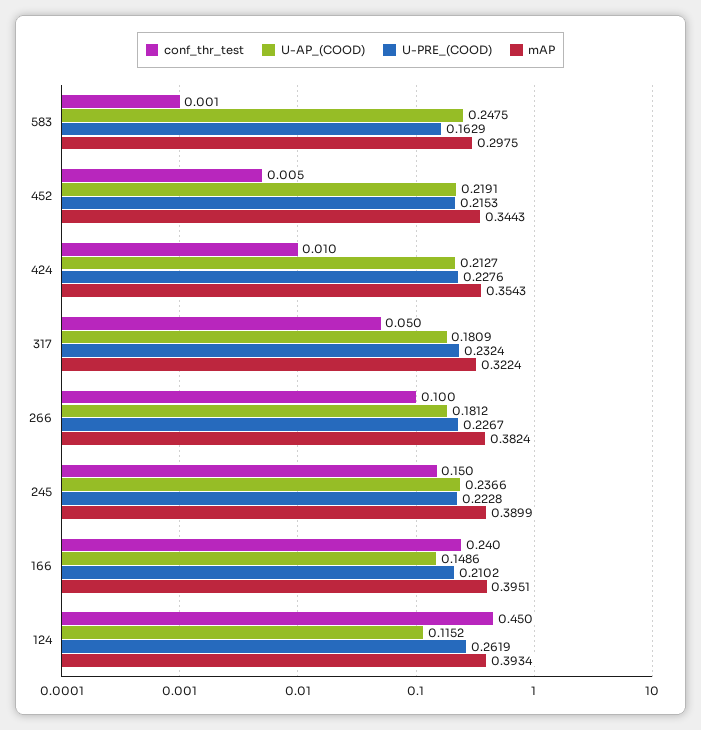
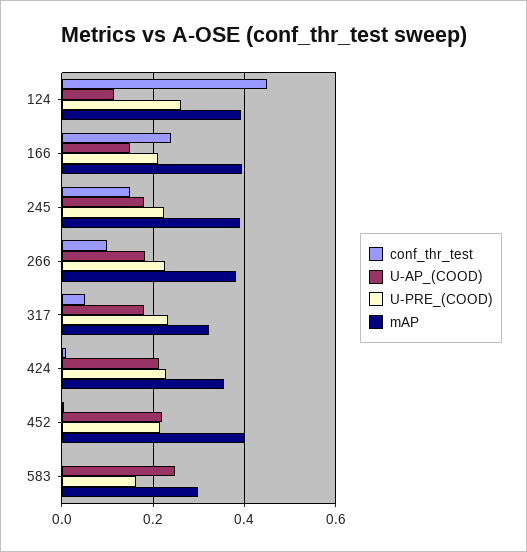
  {
    "conf_thr_test": {
      "583": 0.001,
      "452": 0.005,
      "424": 0.01,
      "317": 0.05,
      "266": 0.1,
      "245": 0.15,
      "166": 0.24,
      "124": 0.45
    },
    "U-AP_(COOD)": {
      "583": 0.2475,
      "452": 0.2191,
      "424": 0.2127,
      "317": 0.1809,
      "266": 0.1812,
-     "245": 0.2366,
+     "245": 0.18,
      "166": 0.1486,
      "124": 0.1152
    },
    "U-PRE_(COOD)": {
      "583": 0.1629,
      "452": 0.2153,
      "424": 0.2276,
      "317": 0.2324,
      "266": 0.2267,
      "245": 0.2228,
      "166": 0.2102,
      "124": 0.2619
    },
    "mAP": {
      "583": 0.2975,
-     "452": 0.3443,
+     "452": 0.4,
      "424": 0.3543,
      "317": 0.3224,
      "266": 0.3824,
      "245": 0.3899,
      "166": 0.3951,
      "124": 0.3934
    }
  }

